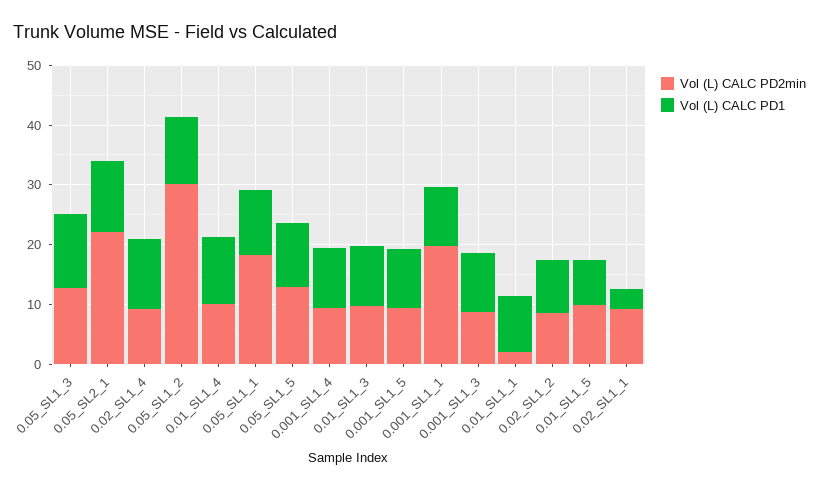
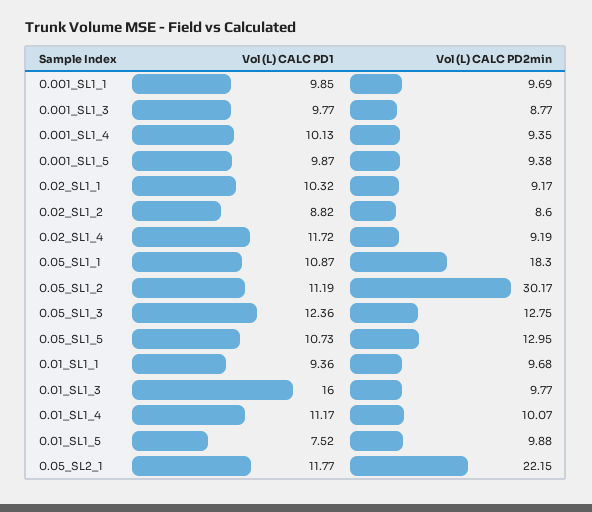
  {
    "Vol (L) CALC PD2min": {
      "0.05_SL1_3": 12.75,
      "0.05_SL2_1": 22.15,
      "0.02_SL1_4": 9.19,
      "0.05_SL1_2": 30.17,
      "0.01_SL1_4": 10.07,
      "0.05_SL1_1": 18.3,
      "0.05_SL1_5": 12.95,
      "0.001_SL1_4": 9.35,
      "0.01_SL1_3": 9.77,
      "0.001_SL1_5": 9.38,
-     "0.001_SL1_1": 20,
+     "0.001_SL1_1": 9.69,
      "0.001_SL1_3": 8.77,
-     "0.01_SL1_1": 2,
+     "0.01_SL1_1": 9.68,
      "0.02_SL1_2": 8.6,
      "0.01_SL1_5": 9.88,
      "0.02_SL1_1": 9.17
    },
    "Vol (L) CALC PD1": {
      "0.05_SL1_3": 12.36,
      "0.05_SL2_1": 11.77,
      "0.02_SL1_4": 11.72,
      "0.05_SL1_2": 11.19,
      "0.01_SL1_4": 11.17,
      "0.05_SL1_1": 10.87,
      "0.05_SL1_5": 10.73,
      "0.001_SL1_4": 10.13,
-     "0.01_SL1_3": 10,
+     "0.01_SL1_3": 16,
      "0.001_SL1_5": 9.87,
      "0.001_SL1_1": 9.85,
      "0.001_SL1_3": 9.77,
      "0.01_SL1_1": 9.36,
      "0.02_SL1_2": 8.82,
      "0.01_SL1_5": 7.52,
-     "0.02_SL1_1": 4
+     "0.02_SL1_1": 10.32
    }
  }

